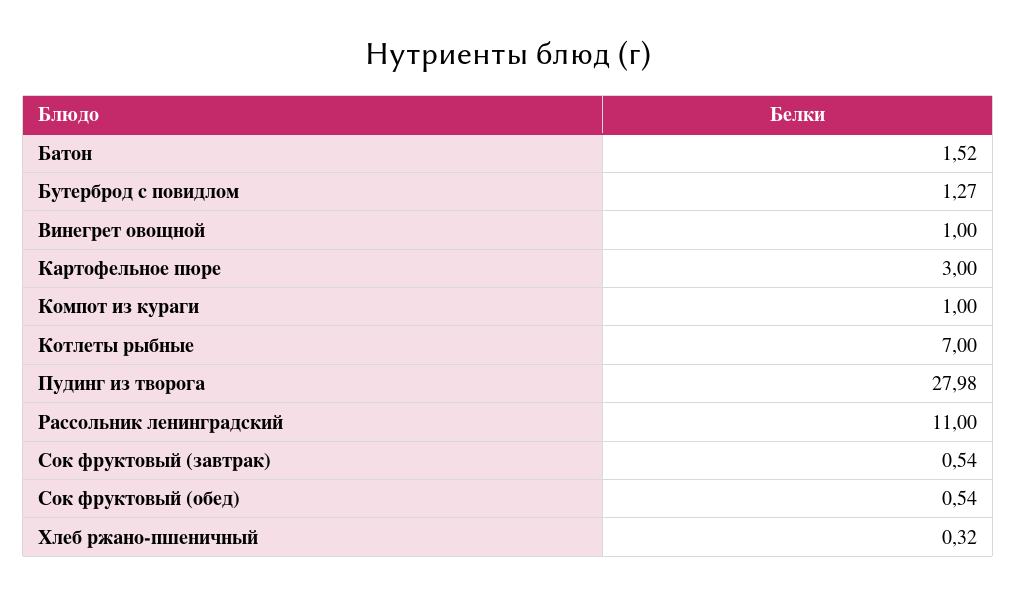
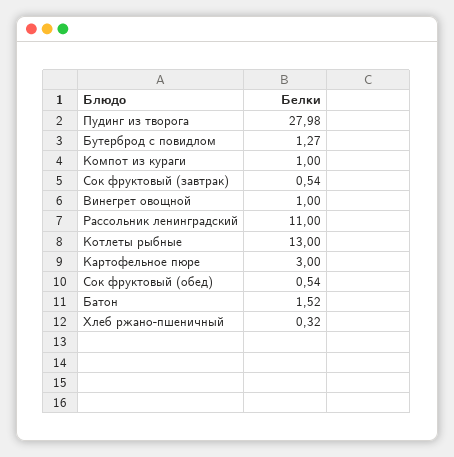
  {
    "Батон": 1.52,
    "Бутерброд с повидлом": 1.27,
    "Винегрет овощной": 1,
    "Картофельное пюре": 3,
    "Компот из кураги": 1,
-   "Котлеты рыбные": 7,
+   "Котлеты рыбные": 13,
    "Пудинг из творога": 27.98,
    "Рассольник ленинградский": 11,
    "Сок фруктовый (завтрак)": 0.54,
    "Сок фруктовый (обед)": 0.54,
    "Хлеб ржано-пшеничный": 0.32
  }

